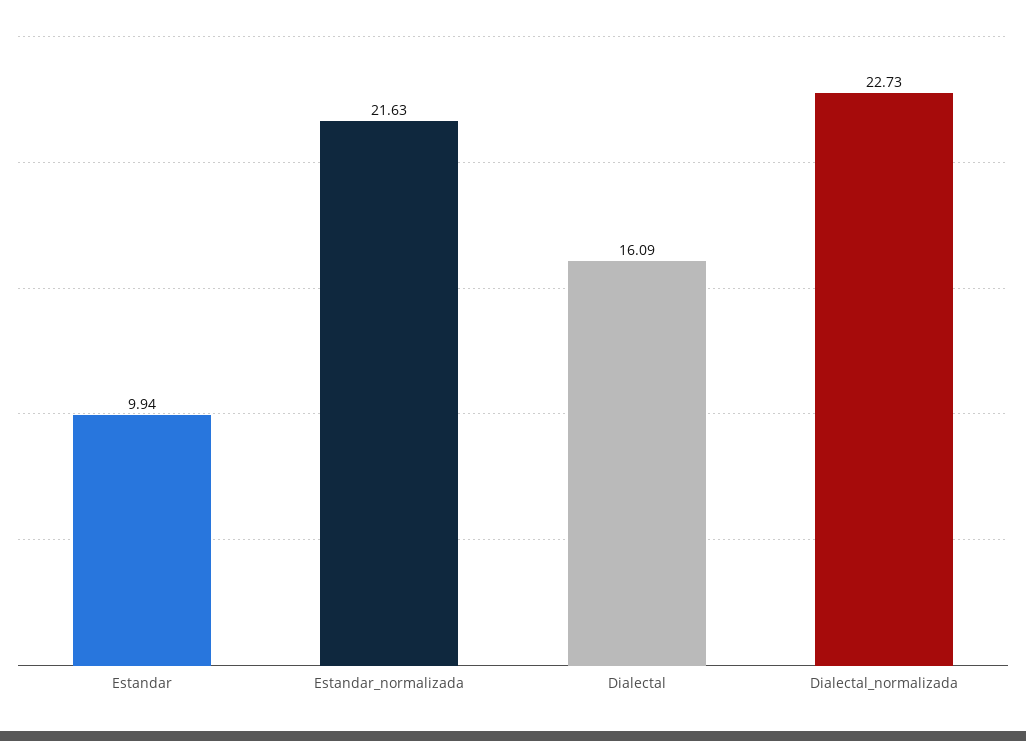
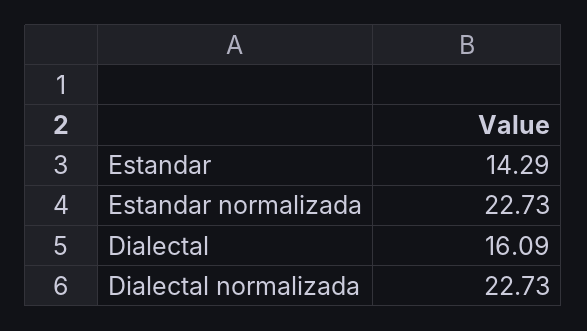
  {
-   "Estandar": 9.94,
+   "Estandar": 14.29,
-   "Estandar_normalizada": 21.63,
+   "Estandar_normalizada": 22.73,
    "Dialectal": 16.09,
    "Dialectal_normalizada": 22.73
  }

